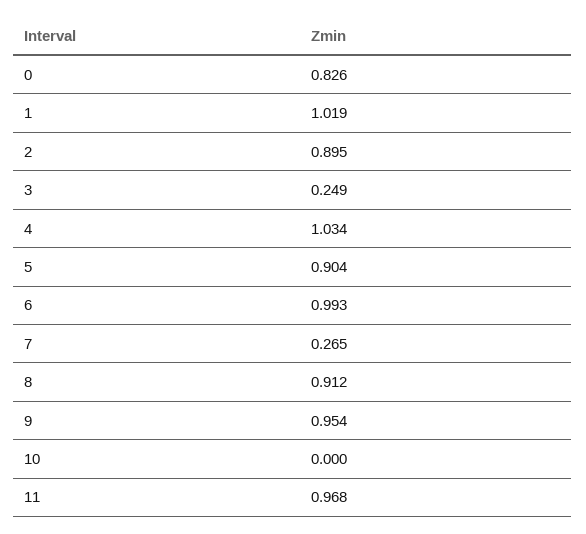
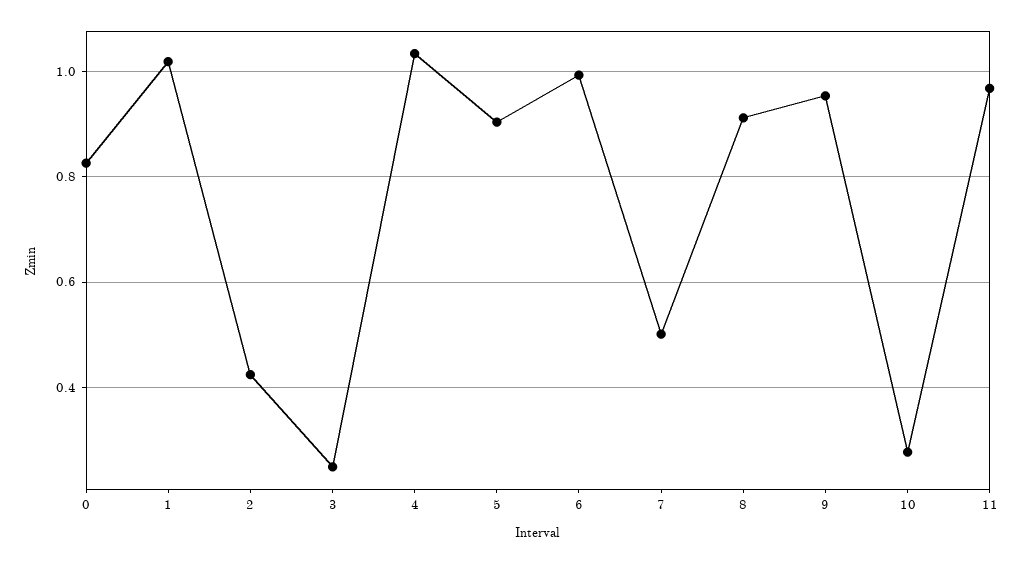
  {
    "0": 0.826,
    "1": 1.019,
-   "2": 0.895,
+   "2": 0.42,
    "3": 0.249,
    "4": 1.034,
    "5": 0.904,
    "6": 0.993,
-   "7": 0.265,
+   "7": 0.5,
    "8": 0.912,
    "9": 0.954,
-   "10": 0,
+   "10": 0.28,
    "11": 0.968
  }

